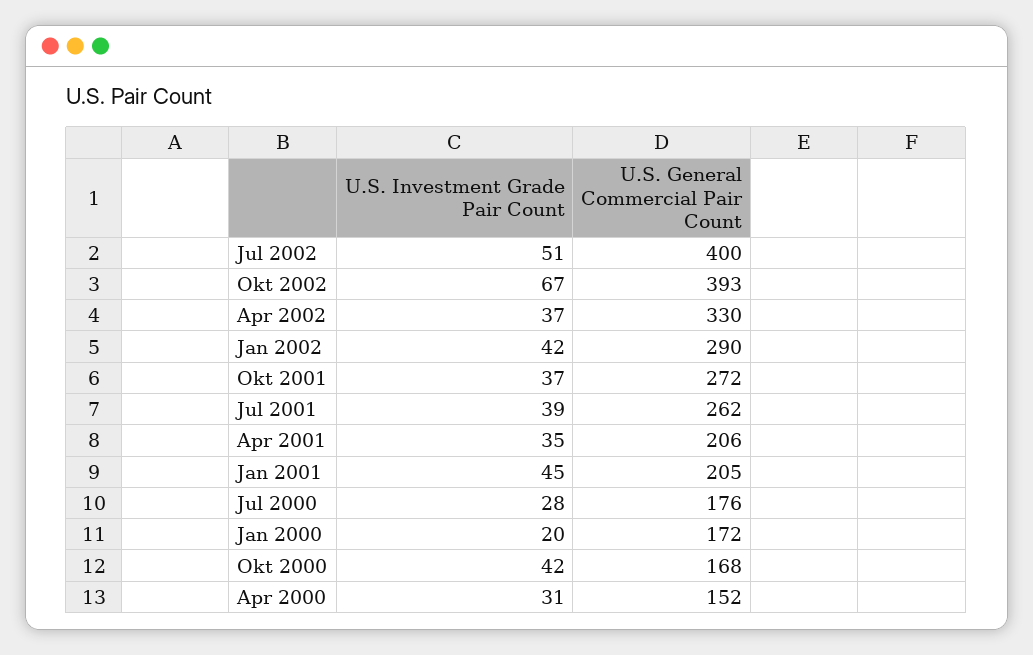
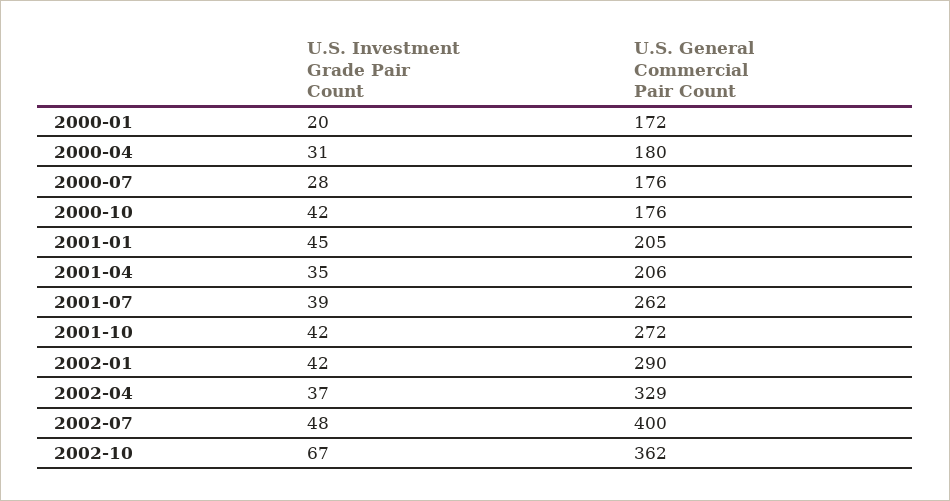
  {
    "U.S. Investment Grade Pair Count": {
-     "Jul 2002": 51,
+     "Jul 2002": 48,
      "Okt 2002": 67,
      "Apr 2002": 37,
      "Jan 2002": 42,
-     "Okt 2001": 37,
+     "Okt 2001": 42,
      "Jul 2001": 39,
      "Apr 2001": 35,
      "Jan 2001": 45,
      "Jul 2000": 28,
      "Jan 2000": 20,
      "Okt 2000": 42,
      "Apr 2000": 31
    },
    "U.S. General Commercial Pair Count": {
      "Jul 2002": 400,
-     "Okt 2002": 393,
+     "Okt 2002": 362,
-     "Apr 2002": 330,
+     "Apr 2002": 329,
      "Jan 2002": 290,
      "Okt 2001": 272,
      "Jul 2001": 262,
      "Apr 2001": 206,
      "Jan 2001": 205,
      "Jul 2000": 176,
      "Jan 2000": 172,
-     "Okt 2000": 168,
+     "Okt 2000": 176,
-     "Apr 2000": 152
+     "Apr 2000": 180
    }
  }

